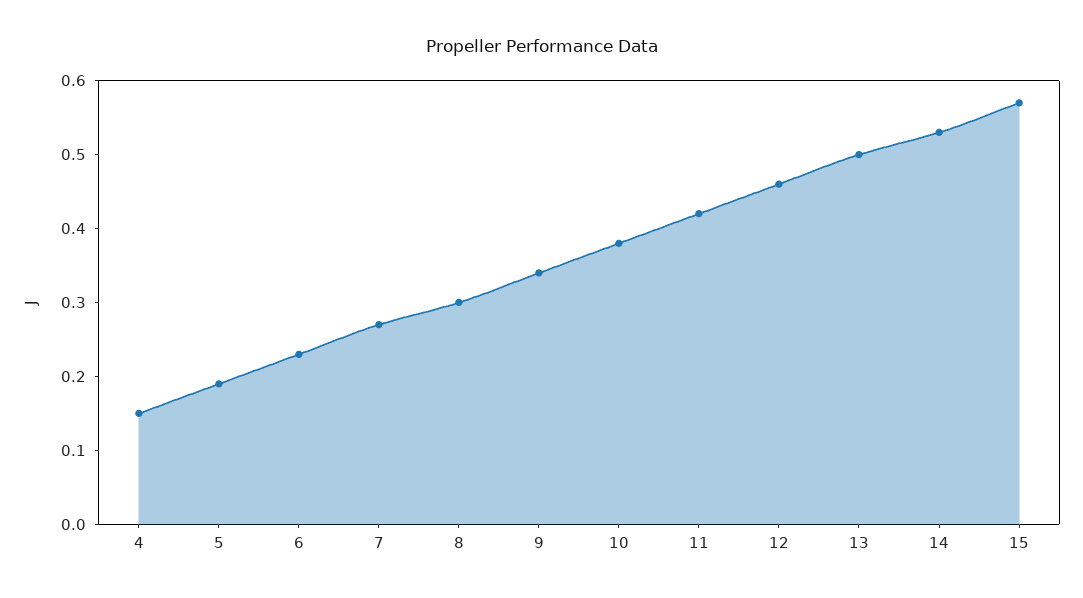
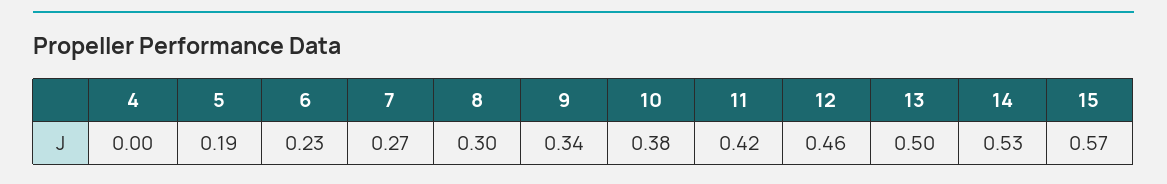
  {
-   "4": 0.15,
+   "4": 0,
    "5": 0.19,
    "6": 0.23,
    "7": 0.27,
    "8": 0.3,
    "9": 0.34,
    "10": 0.38,
    "11": 0.42,
    "12": 0.46,
    "13": 0.5,
    "14": 0.53,
    "15": 0.57
  }

